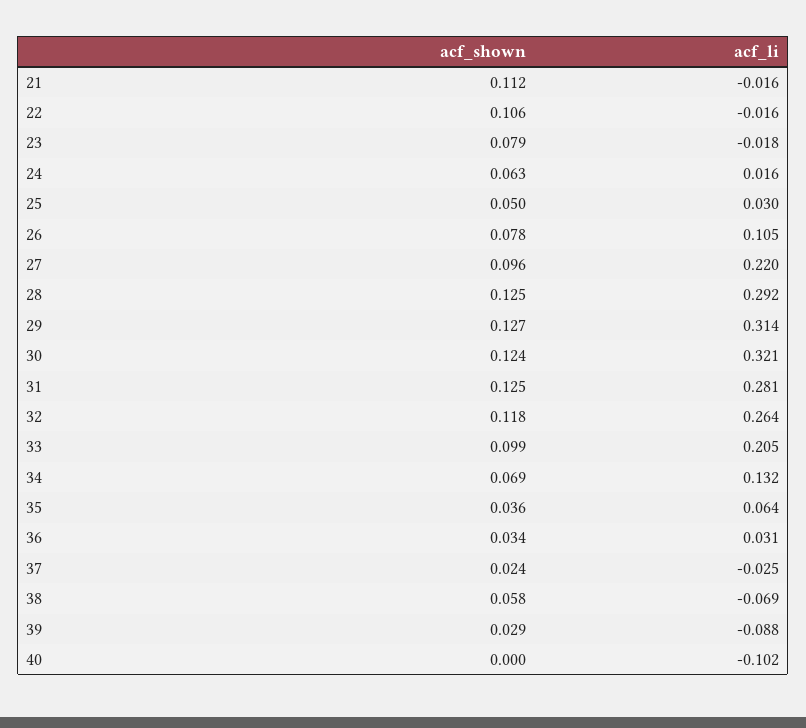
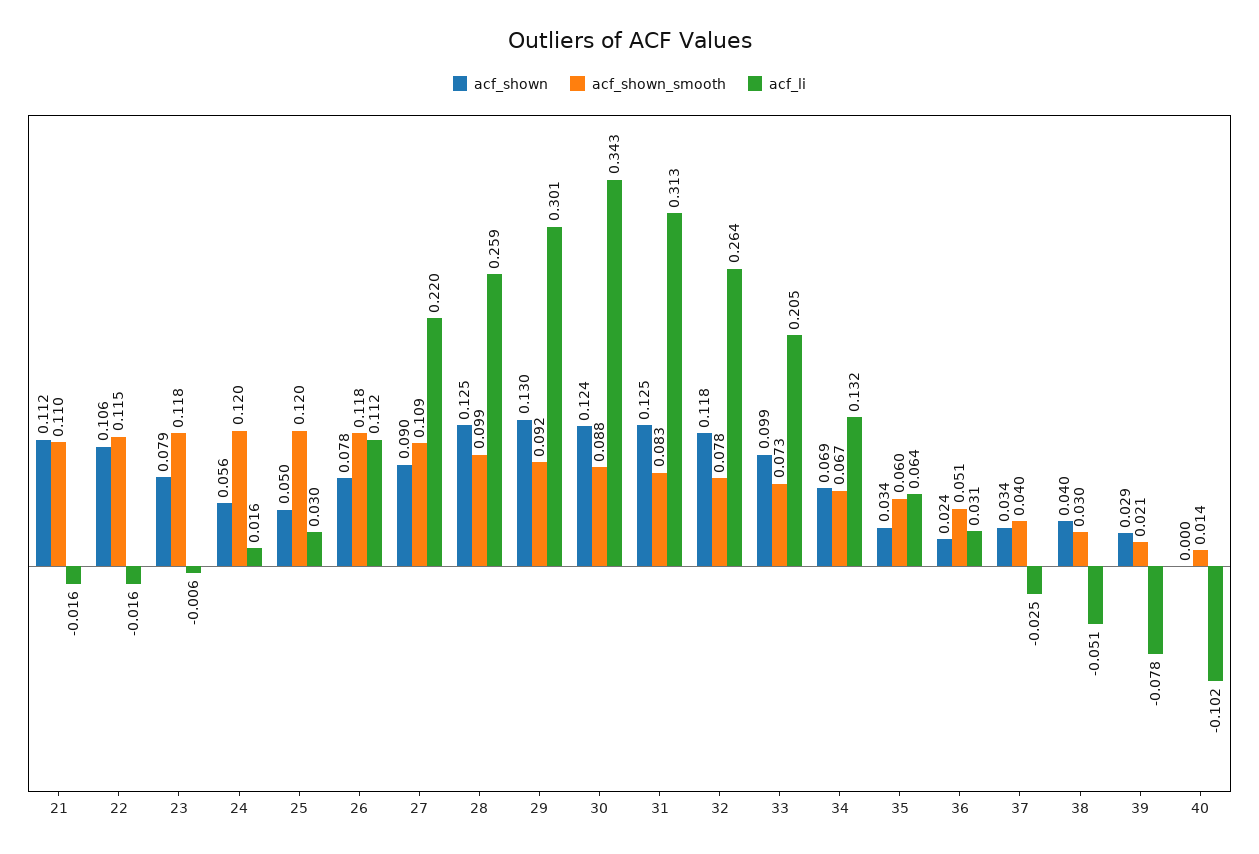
  {
    "acf_shown": {
      "21": 0.112,
      "22": 0.106,
      "23": 0.079,
-     "24": 0.063,
+     "24": 0.056,
      "25": 0.05,
      "26": 0.078,
-     "27": 0.096,
+     "27": 0.09,
      "28": 0.125,
-     "29": 0.127,
+     "29": 0.13,
      "30": 0.124,
      "31": 0.125,
      "32": 0.118,
      "33": 0.099,
      "34": 0.069,
-     "35": 0.036,
+     "35": 0.034,
-     "36": 0.034,
+     "36": 0.024,
-     "37": 0.024,
+     "37": 0.034,
-     "38": 0.058,
+     "38": 0.04,
      "39": 0.029,
      "40": 0
    },
    "acf_li": {
      "21": -0.016,
      "22": -0.016,
-     "23": -0.018,
+     "23": -0.006,
      "24": 0.016,
      "25": 0.03,
-     "26": 0.105,
+     "26": 0.112,
      "27": 0.22,
-     "28": 0.292,
+     "28": 0.259,
-     "29": 0.314,
+     "29": 0.301,
-     "30": 0.321,
+     "30": 0.343,
-     "31": 0.281,
+     "31": 0.313,
      "32": 0.264,
      "33": 0.205,
      "34": 0.132,
      "35": 0.064,
      "36": 0.031,
      "37": -0.025,
-     "38": -0.069,
+     "38": -0.051,
-     "39": -0.088,
+     "39": -0.078,
      "40": -0.102
-   }
+   },
+   "acf_shown_smooth": {
+     "21": 0.11,
+     "22": 0.115,
+     "23": 0.118,
+     "24": 0.12,
+     "25": 0.12,
+     "26": 0.118,
+     "27": 0.109,
+     "28": 0.099,
+     "29": 0.092,
+     "30": 0.088,
+     "31": 0.083,
+     "32": 0.078,
+     "33": 0.073,
+     "34": 0.067,
+     "35": 0.06,
+     "36": 0.051,
+     "37": 0.04,
+     "38": 0.03,
+     "39": 0.021,
+     "40": 0.014
+   }
  }

